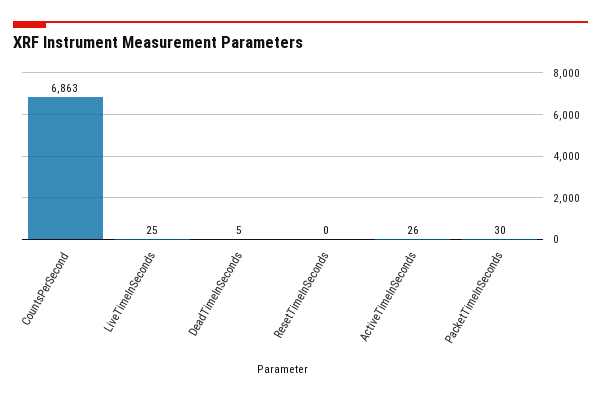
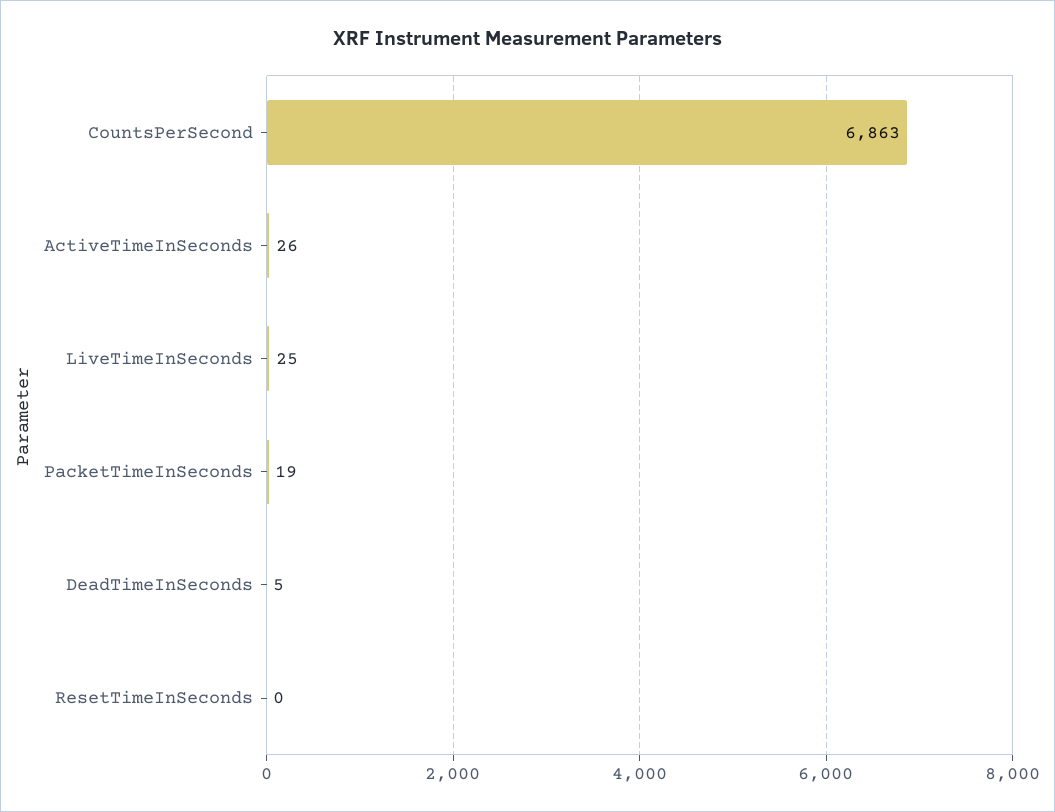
  {
    "CountsPerSecond": 6863,
    "LiveTimeInSeconds": 25,
    "DeadTimeInSeconds": 5,
    "ResetTimeInSeconds": 0,
    "ActiveTimeInSeconds": 26,
-   "PacketTimeInSeconds": 30
+   "PacketTimeInSeconds": 19
  }

